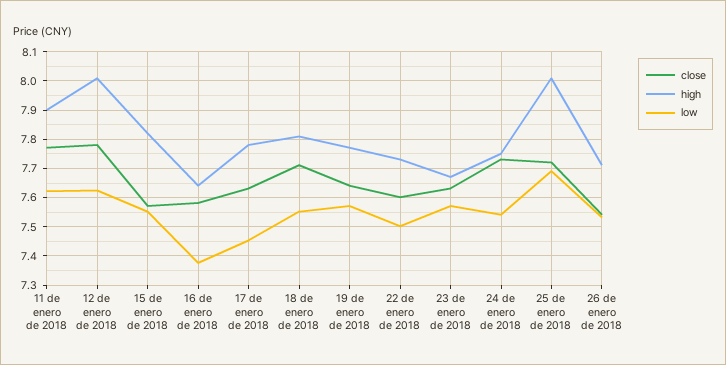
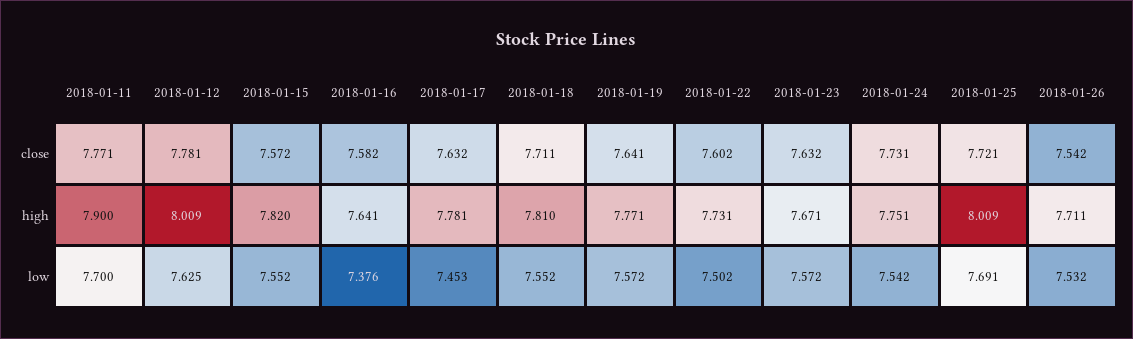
  {
    "close": {
      "11 de enero de 2018": 7.771,
      "12 de enero de 2018": 7.781,
      "15 de enero de 2018": 7.572,
      "16 de enero de 2018": 7.582,
      "17 de enero de 2018": 7.632,
      "18 de enero de 2018": 7.711,
      "19 de enero de 2018": 7.641,
      "22 de enero de 2018": 7.602,
      "23 de enero de 2018": 7.632,
      "24 de enero de 2018": 7.731,
      "25 de enero de 2018": 7.721,
      "26 de enero de 2018": 7.542
    },
    "high": {
      "11 de enero de 2018": 7.9,
      "12 de enero de 2018": 8.009,
      "15 de enero de 2018": 7.82,
      "16 de enero de 2018": 7.641,
      "17 de enero de 2018": 7.781,
      "18 de enero de 2018": 7.81,
      "19 de enero de 2018": 7.771,
      "22 de enero de 2018": 7.731,
      "23 de enero de 2018": 7.671,
      "24 de enero de 2018": 7.751,
      "25 de enero de 2018": 8.009,
      "26 de enero de 2018": 7.711
    },
    "low": {
-     "11 de enero de 2018": 7.625,
+     "11 de enero de 2018": 7.7,
      "12 de enero de 2018": 7.625,
      "15 de enero de 2018": 7.552,
      "16 de enero de 2018": 7.376,
      "17 de enero de 2018": 7.453,
      "18 de enero de 2018": 7.552,
      "19 de enero de 2018": 7.572,
      "22 de enero de 2018": 7.502,
      "23 de enero de 2018": 7.572,
      "24 de enero de 2018": 7.542,
      "25 de enero de 2018": 7.691,
      "26 de enero de 2018": 7.532
    }
  }

